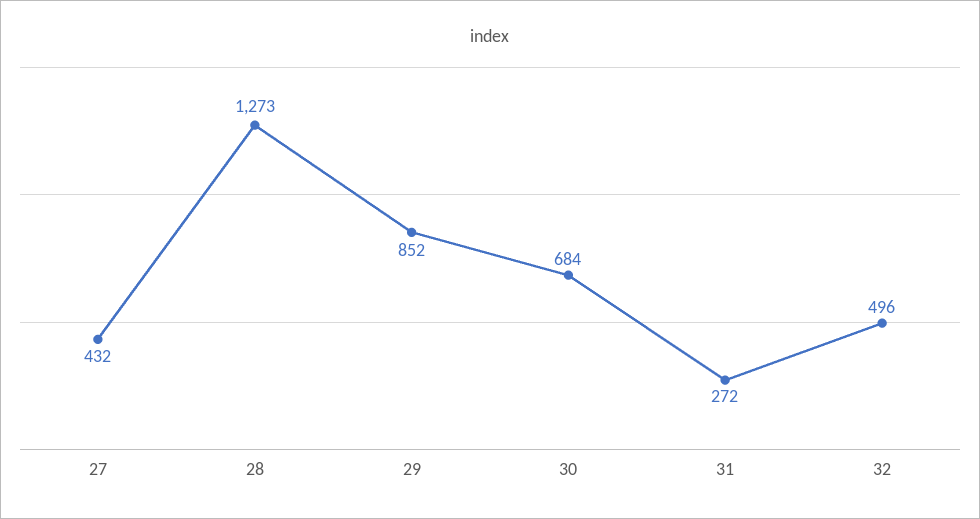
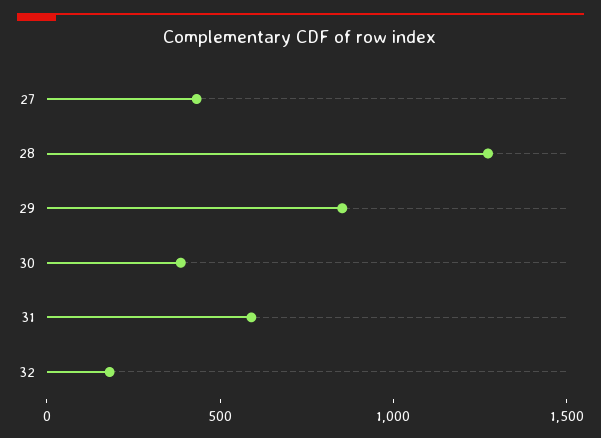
  {
    "27": 432,
    "28": 1273,
    "29": 852,
-   "30": 684,
+   "30": 400,
-   "31": 272,
+   "31": 600,
-   "32": 496
+   "32": 200
  }

